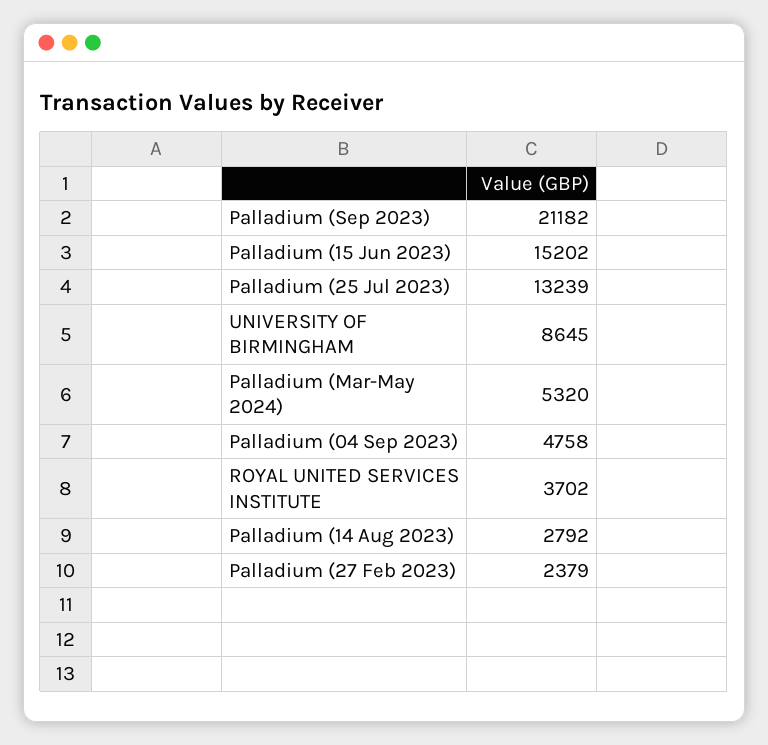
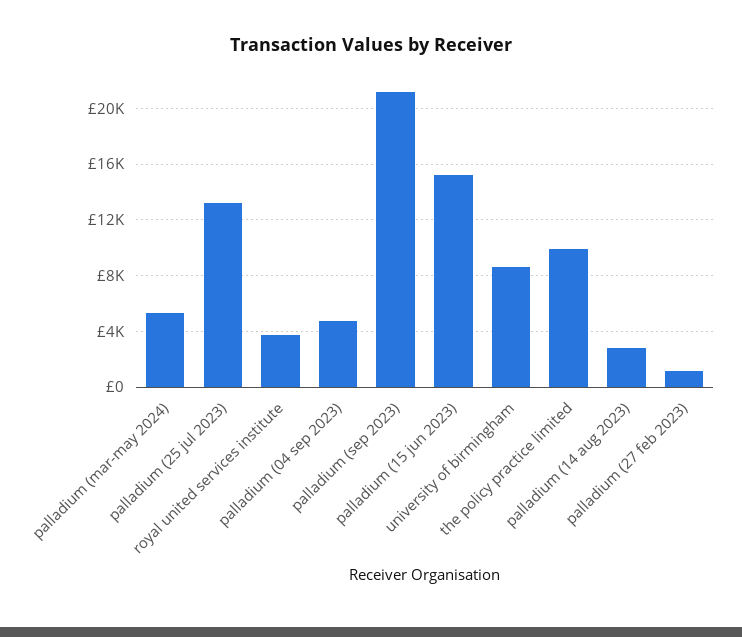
  {
    "Palladium (Sep 2023)": 21182,
    "Palladium (15 Jun 2023)": 15202,
    "Palladium (25 Jul 2023)": 13239,
    "UNIVERSITY OF BIRMINGHAM": 8645,
    "Palladium (Mar-May 2024)": 5320,
    "Palladium (04 Sep 2023)": 4758,
    "ROYAL UNITED SERVICES INSTITUTE": 3702,
    "Palladium (14 Aug 2023)": 2792,
-   "Palladium (27 Feb 2023)": 2379
+   "Palladium (27 Feb 2023)": 1000,
+   "the policy practice limited": 10000
  }

